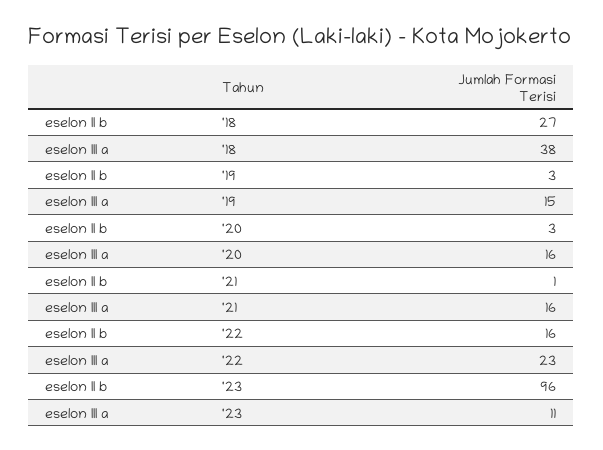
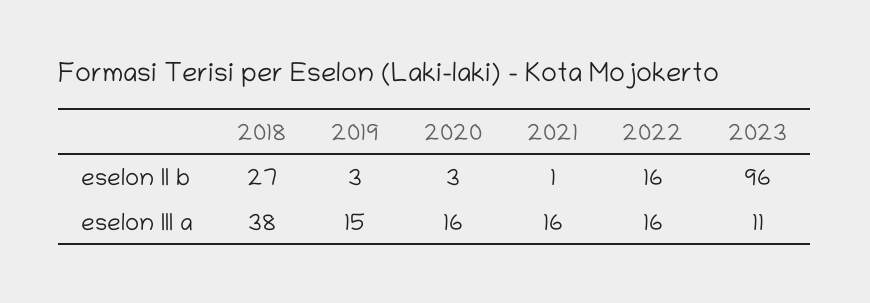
  {
    "eselon II b": {
      "'18": 27,
      "'19": 3,
      "'20": 3,
      "'21": 1,
      "'22": 16,
      "'23": 96
    },
    "eselon III a": {
      "'18": 38,
      "'19": 15,
      "'20": 16,
      "'21": 16,
-     "'22": 23,
+     "'22": 16,
      "'23": 11
    }
  }

